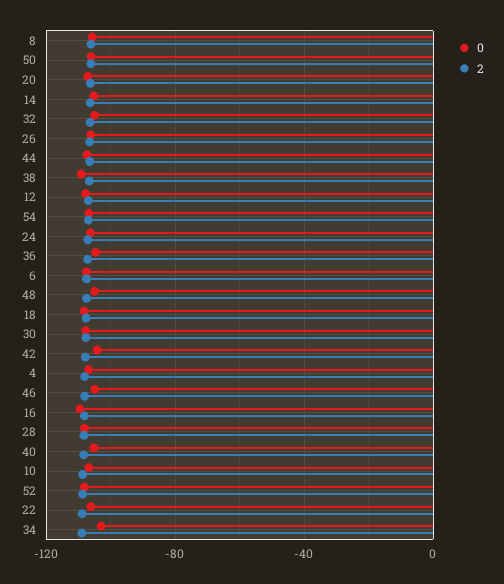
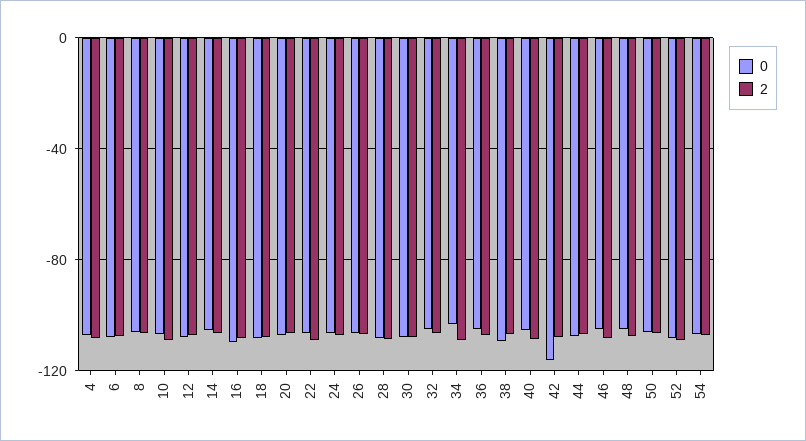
  {
    "0": {
      "8": -105,
      "50": -105,
      "20": -105,
      "14": -105,
      "32": -105,
      "26": -105,
      "44": -105,
      "38": -110,
      "12": -110,
      "54": -105,
      "24": -105,
      "36": -105,
      "6": -110,
      "48": -105,
      "18": -110,
      "30": -110,
-     "42": -105,
+     "42": -115,
      "4": -105,
      "46": -105,
      "16": -110,
      "28": -110,
      "40": -105,
      "10": -105,
      "52": -110,
      "22": -105,
      "34": -105
    },
    "2": {
      "8": -105,
      "50": -105,
      "20": -105,
      "14": -105,
      "32": -105,
      "26": -105,
      "44": -105,
      "38": -105,
      "12": -105,
      "54": -105,
      "24": -105,
      "36": -105,
      "6": -110,
      "48": -110,
      "18": -110,
      "30": -110,
      "42": -110,
      "4": -110,
      "46": -110,
      "16": -110,
      "28": -110,
      "40": -110,
      "10": -110,
      "52": -110,
      "22": -110,
      "34": -110
    }
  }

